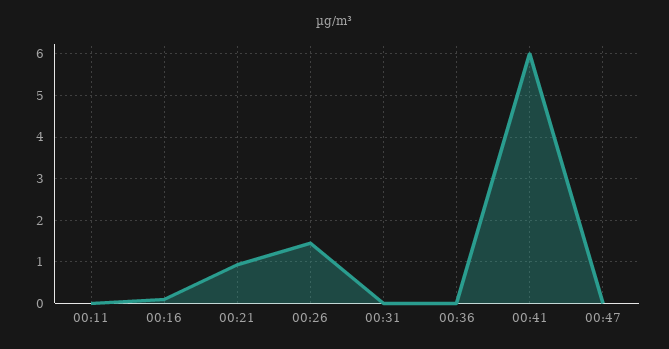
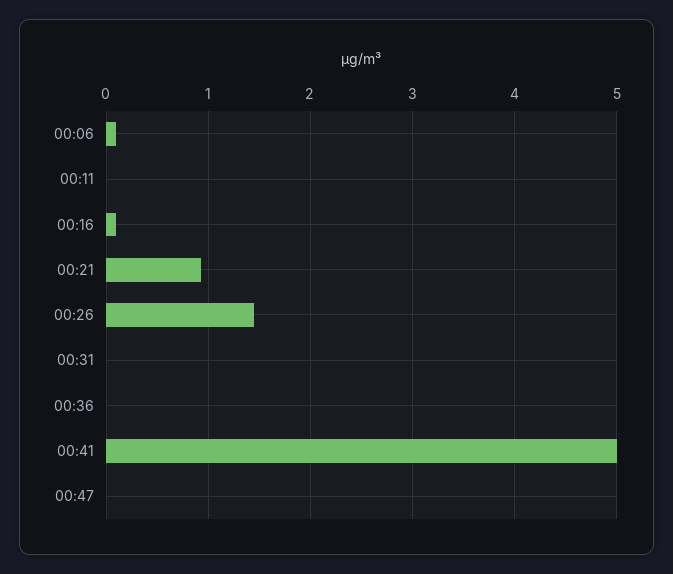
  {
    "00:11": 0,
    "00:16": 0.1,
    "00:21": 0.9,
    "00:26": 1.5,
    "00:31": 0,
    "00:36": 0,
-   "00:41": 6,
+   "00:41": 5,
-   "00:47": 0
+   "00:47": 0,
+   "00:06": 0.1
  }

